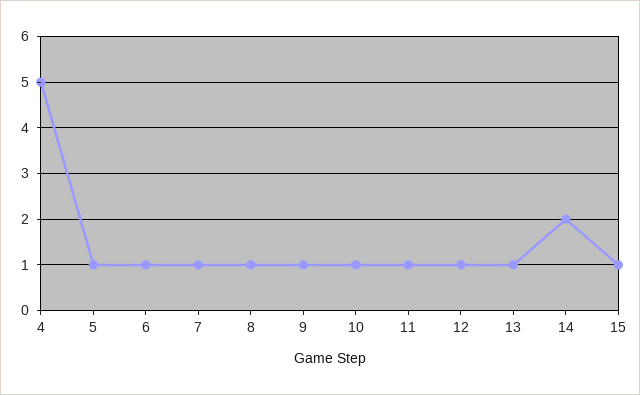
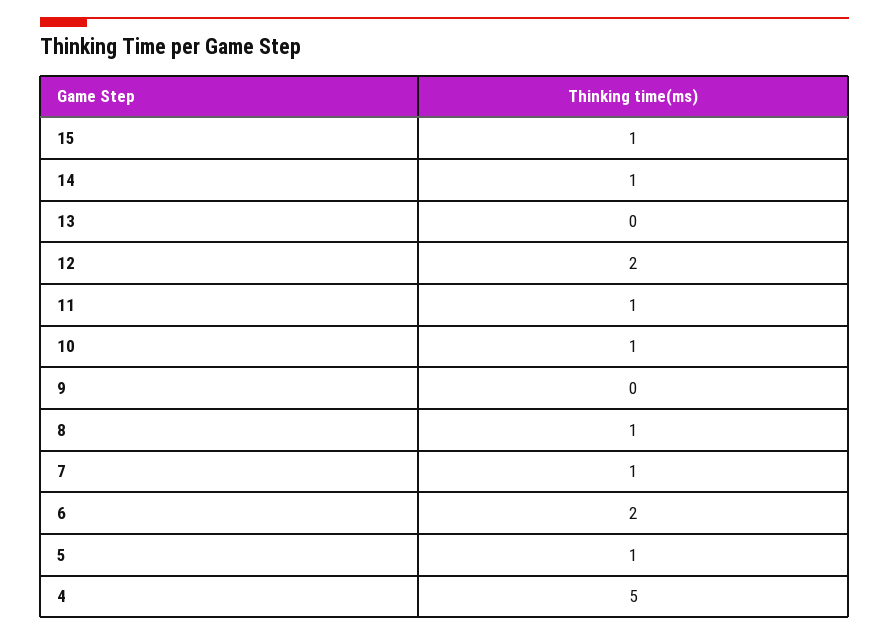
  {
    "4": 5,
    "5": 1,
-   "6": 1,
+   "6": 2,
    "7": 1,
    "8": 1,
-   "9": 1,
+   "9": 0,
    "10": 1,
    "11": 1,
-   "12": 1,
+   "12": 2,
-   "13": 1,
+   "13": 0,
-   "14": 2,
+   "14": 1,
    "15": 1
  }

